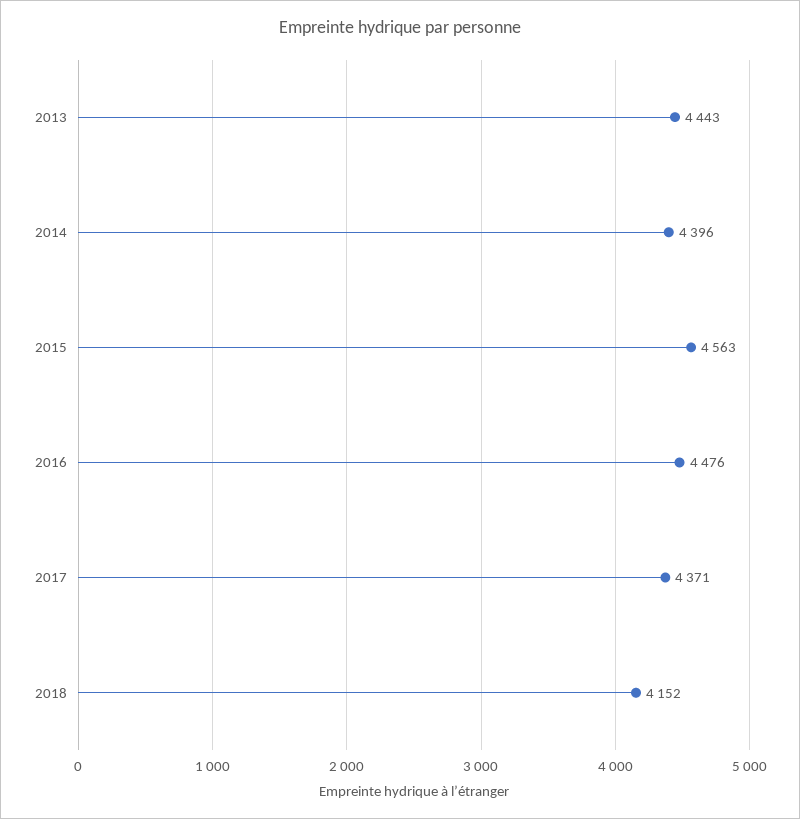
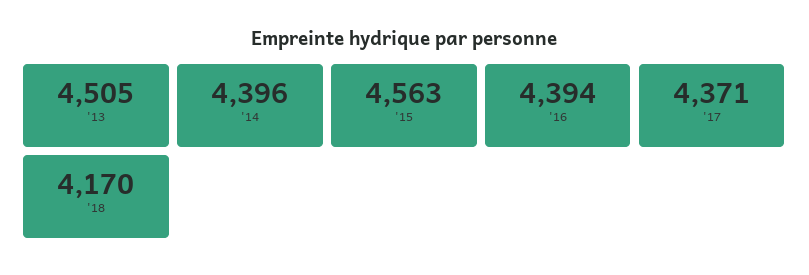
  {
-   "2013": 4443,
+   "2013": 4505,
    "2014": 4396,
    "2015": 4563,
-   "2016": 4476,
+   "2016": 4394,
    "2017": 4371,
-   "2018": 4152
+   "2018": 4170
  }

